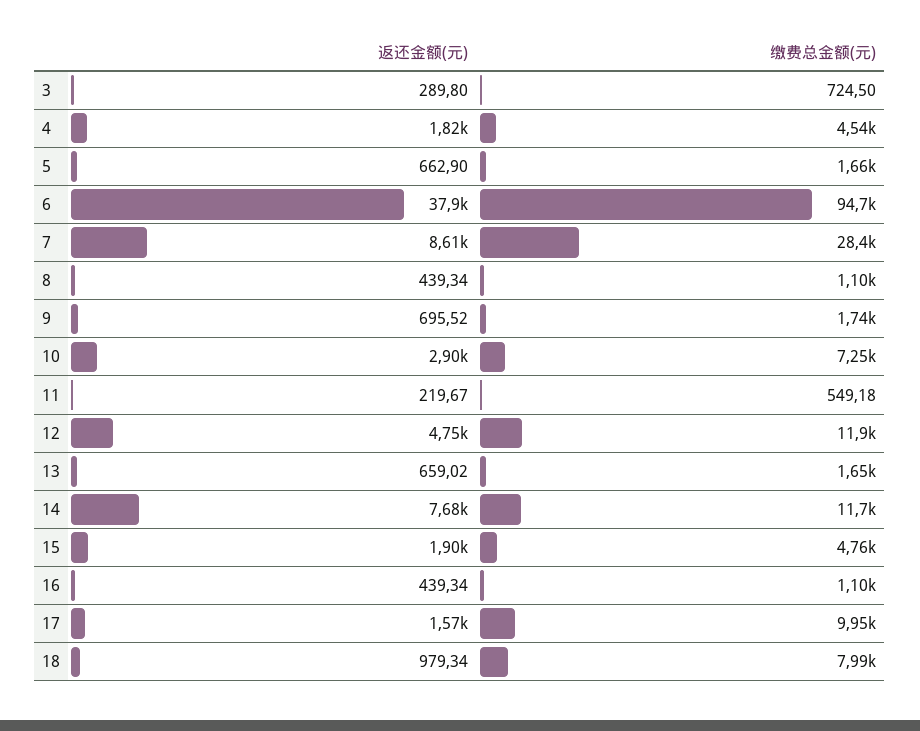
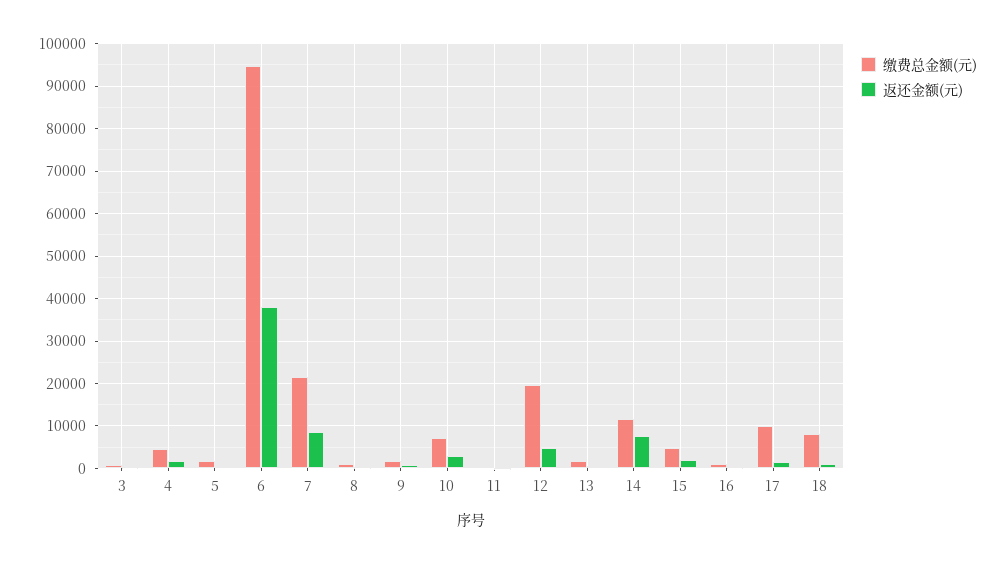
  {
    "返还金额(元)": {
      "3": 289.8,
      "4": 1820,
      "5": 662.9,
      "6": 37900,
      "7": 8610,
      "8": 439.34,
      "9": 695.52,
      "10": 2900,
      "11": 219.67,
      "12": 4750,
      "13": 659.02,
      "14": 7680,
      "15": 1900,
      "16": 439.34,
      "17": 1570,
      "18": 979.34
    },
    "缴费总金额(元)": {
      "3": 724.5,
      "4": 4540,
      "5": 1660,
      "6": 94700,
-     "7": 28400,
+     "7": 22000,
      "8": 1100,
      "9": 1740,
      "10": 7250,
      "11": 549.18,
-     "12": 11900,
+     "12": 20000,
      "13": 1650,
      "14": 11700,
      "15": 4760,
      "16": 1100,
      "17": 9950,
      "18": 7990
    }
  }

